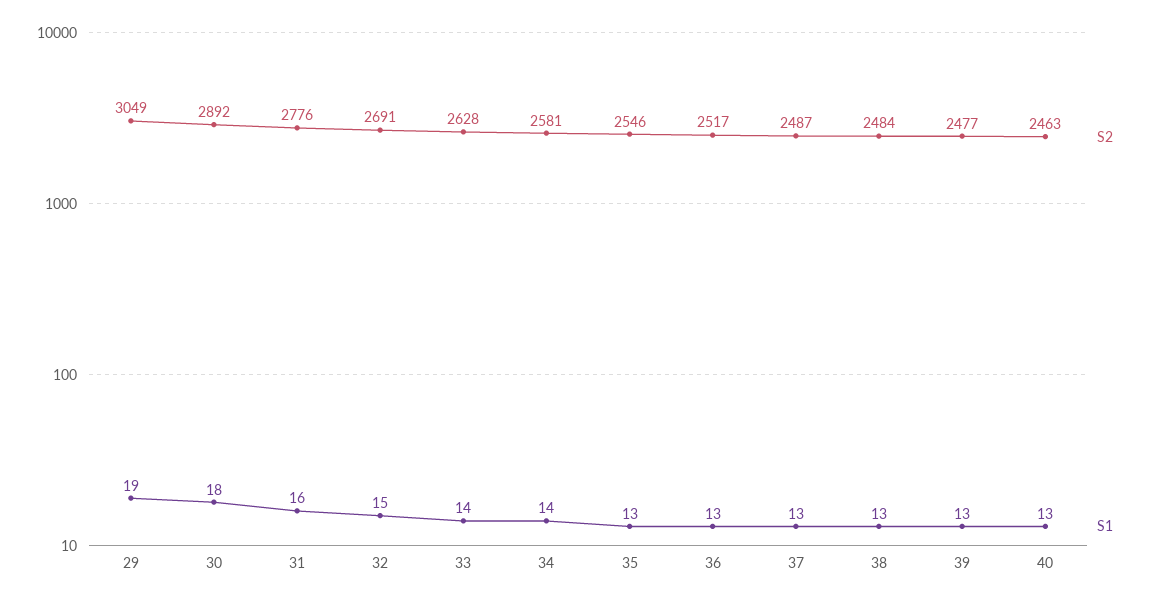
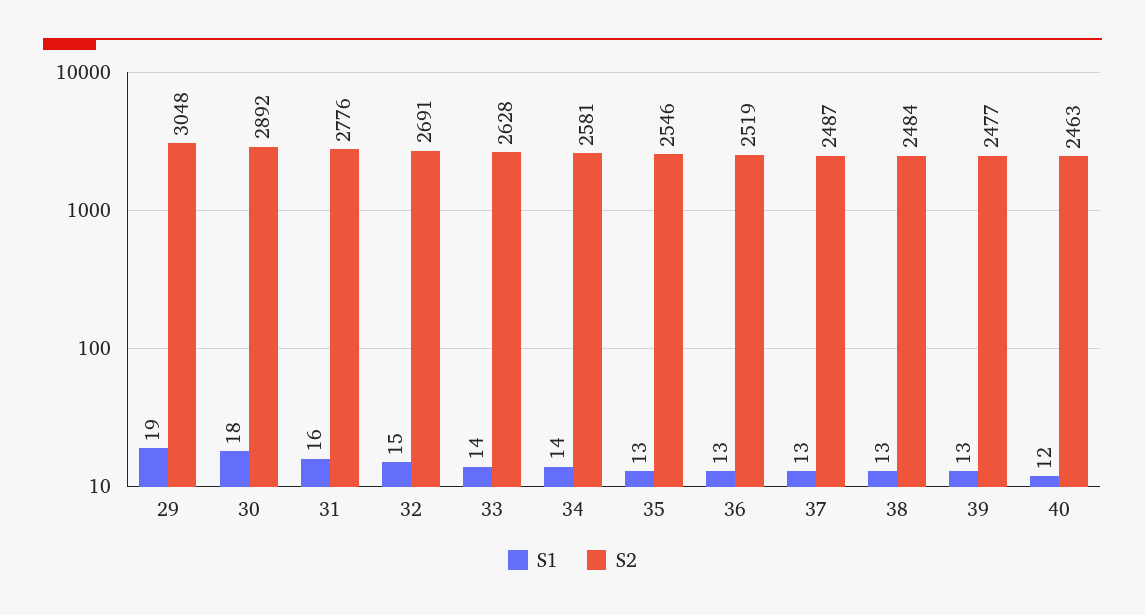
  {
    "S2": {
-     "29": 3049,
+     "29": 3048,
      "30": 2892,
      "31": 2776,
      "32": 2691,
      "33": 2628,
      "34": 2581,
      "35": 2546,
-     "36": 2517,
+     "36": 2519,
      "37": 2487,
      "38": 2484,
      "39": 2477,
      "40": 2463
    },
    "S1": {
      "29": 19,
      "30": 18,
      "31": 16,
      "32": 15,
      "33": 14,
      "34": 14,
      "35": 13,
      "36": 13,
      "37": 13,
      "38": 13,
      "39": 13,
-     "40": 13
+     "40": 12
    }
  }

